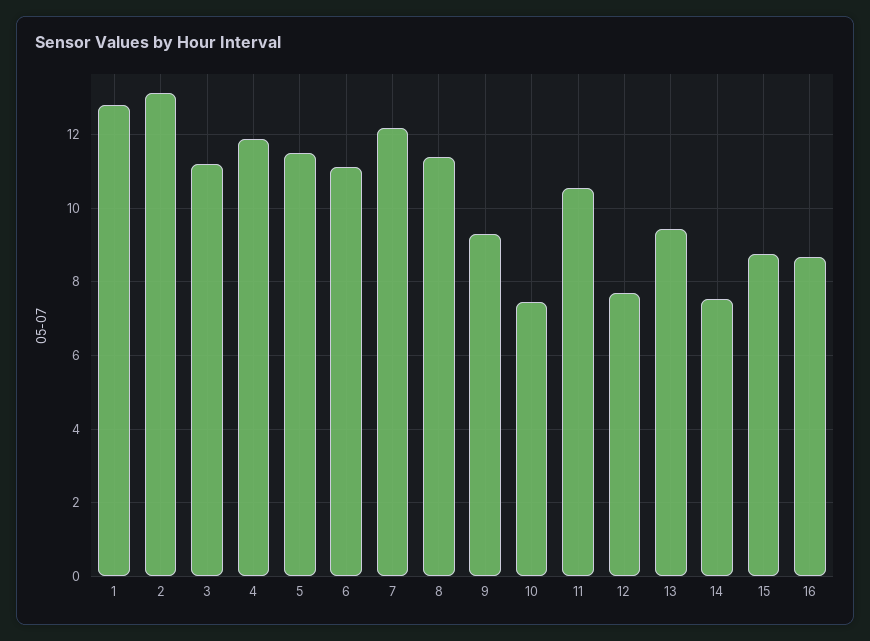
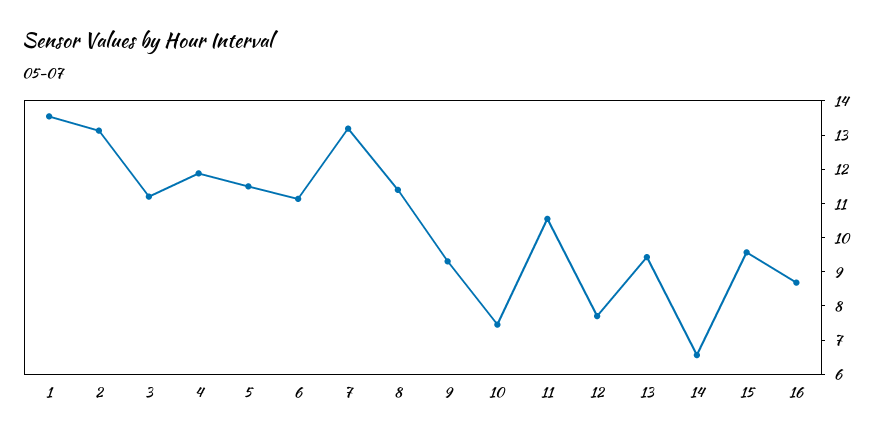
  {
-   "1": 12.8,
+   "1": 13.5,
    "2": 13.2,
    "3": 11.2,
    "4": 11.8,
    "5": 11.6,
    "6": 11.2,
-   "7": 12.2,
+   "7": 13.25,
    "8": 11.4,
    "9": 9.4,
    "10": 7.4,
    "11": 10.6,
    "12": 7.8,
    "13": 9.4,
-   "14": 7.6,
+   "14": 6.5,
-   "15": 8.8,
+   "15": 9.5,
    "16": 8.6
  }

